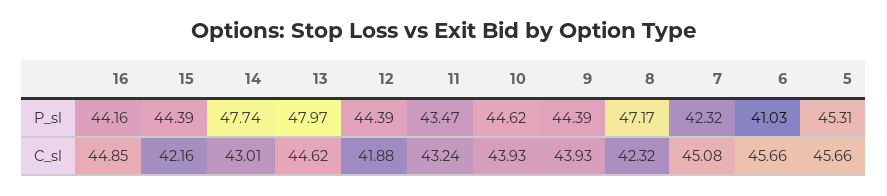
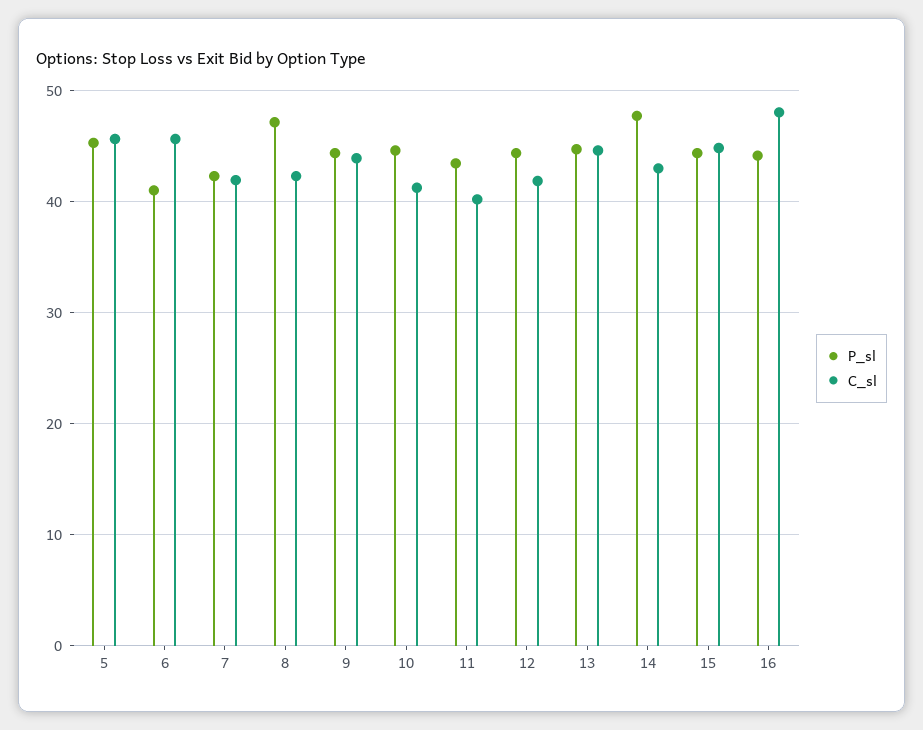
  {
    "P_sl": {
      "16": 44.16,
      "15": 44.39,
      "14": 47.74,
-     "13": 47.97,
+     "13": 45,
      "12": 44.39,
      "11": 43.47,
      "10": 44.62,
      "9": 44.39,
      "8": 47.17,
      "7": 42.32,
      "6": 41.03,
      "5": 45.31
    },
    "C_sl": {
-     "16": 44.85,
+     "16": 48,
-     "15": 42.16,
+     "15": 45,
      "14": 43.01,
      "13": 44.62,
      "12": 41.88,
-     "11": 43.24,
+     "11": 40,
-     "10": 43.93,
+     "10": 41,
      "9": 43.93,
      "8": 42.32,
-     "7": 45.08,
+     "7": 42,
      "6": 45.66,
      "5": 45.66
    }
  }

